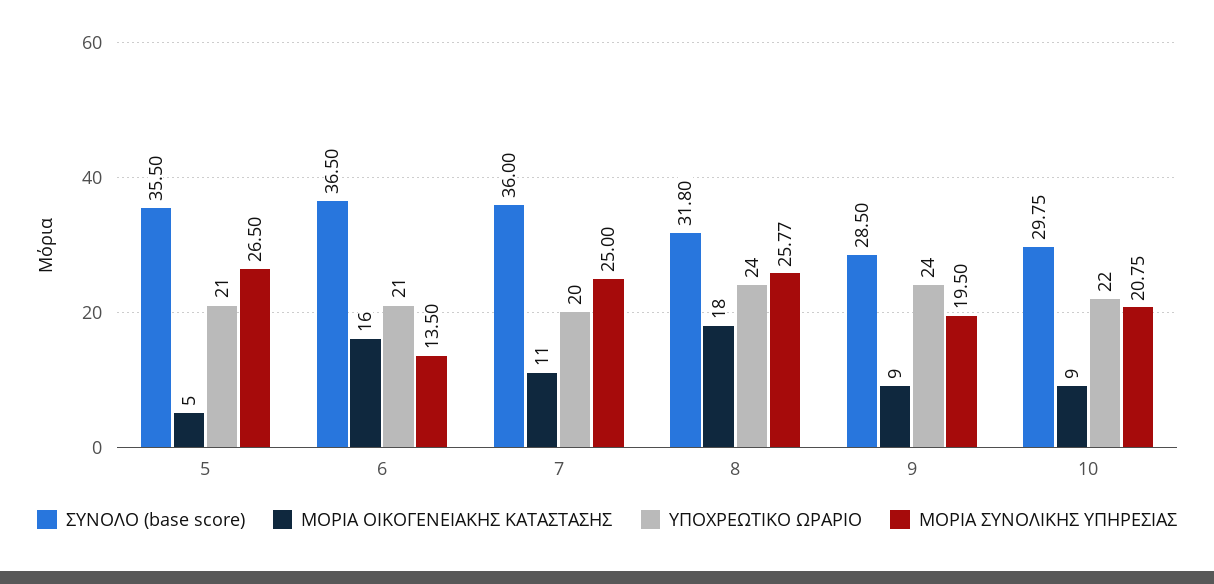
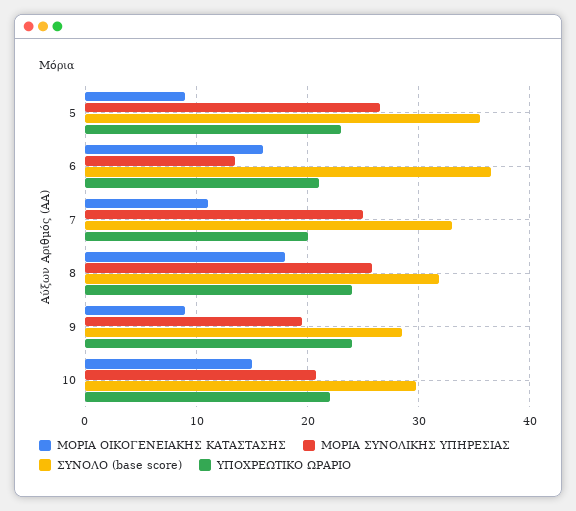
  {
    "ΣΥΝΟΛΟ (base score)": {
      "5": 35.5,
      "6": 36.5,
-     "7": 36,
+     "7": 33,
      "8": 31.8,
      "9": 28.5,
      "10": 29.75
    },
    "ΜΟΡΙΑ ΟΙΚΟΓΕΝΕΙΑΚΗΣ ΚΑΤΑΣΤΑΣΗΣ": {
-     "5": 5,
+     "5": 9,
      "6": 16,
      "7": 11,
      "8": 18,
      "9": 9,
-     "10": 9
+     "10": 15
    },
    "ΥΠΟΧΡΕΩΤΙΚΟ ΩΡΑΡΙΟ": {
-     "5": 21,
+     "5": 23,
      "6": 21,
      "7": 20,
      "8": 24,
      "9": 24,
      "10": 22
    },
    "ΜΟΡΙΑ ΣΥΝΟΛΙΚΗΣ ΥΠΗΡΕΣΙΑΣ": {
      "5": 26.5,
      "6": 13.5,
      "7": 25,
      "8": 25.77,
      "9": 19.5,
      "10": 20.75
    }
  }

